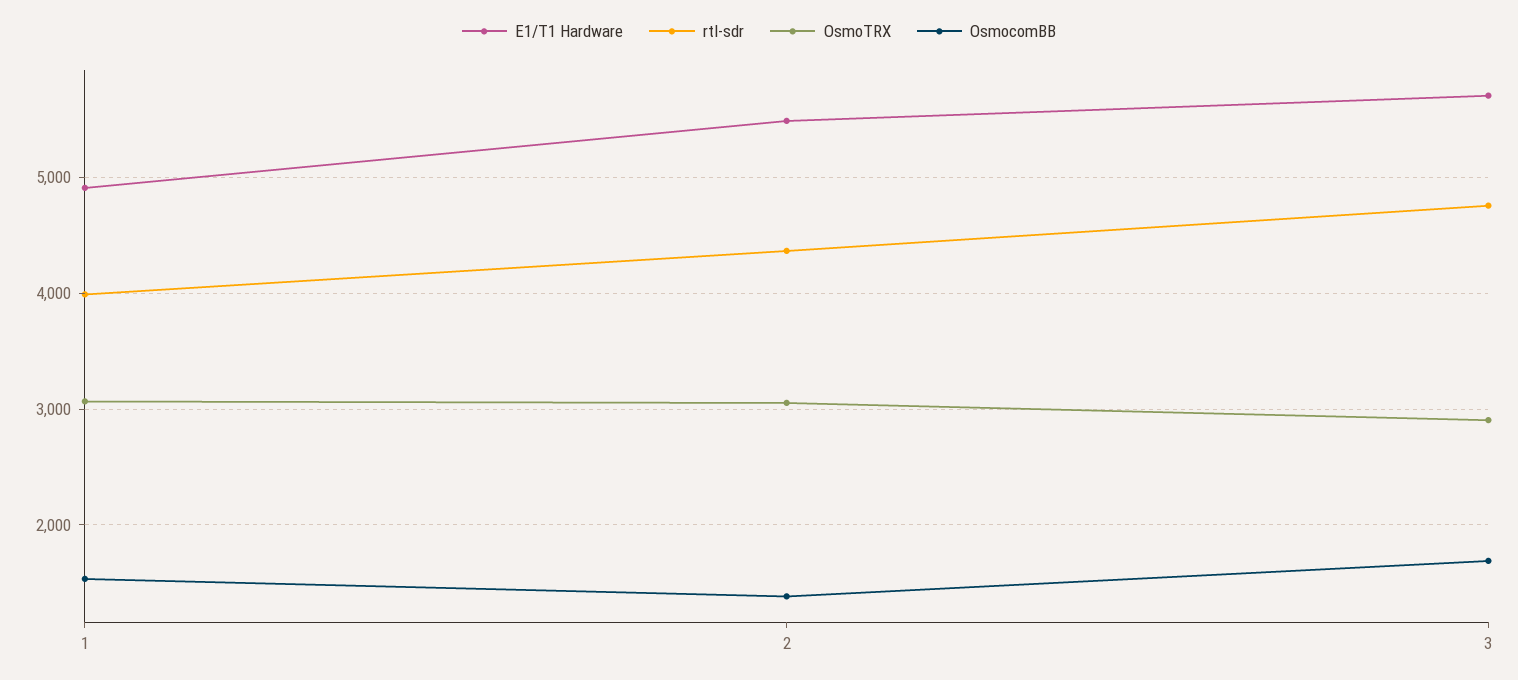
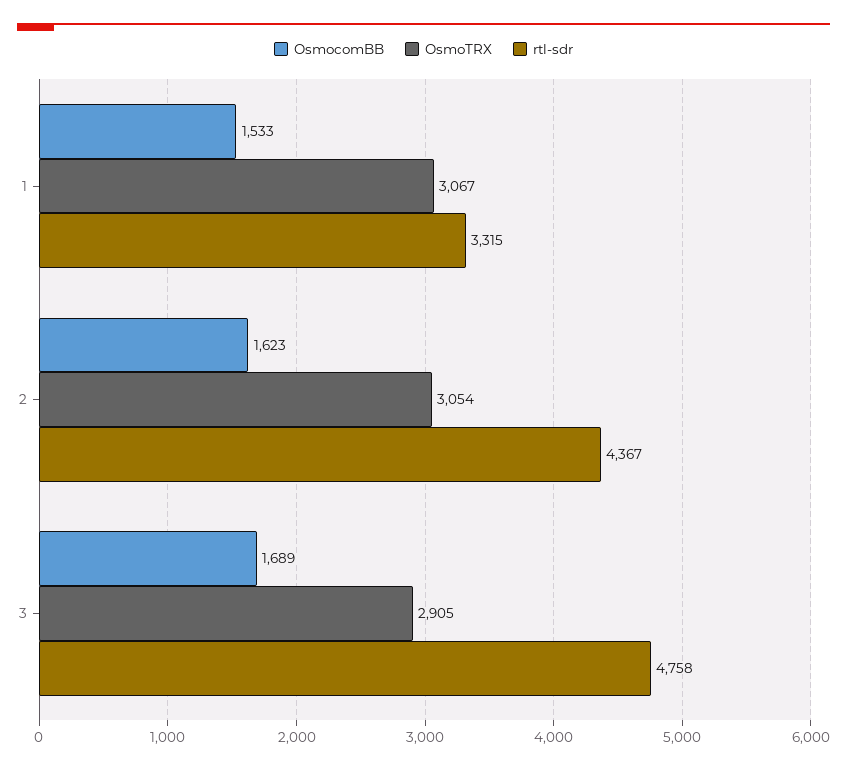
  {
-   "E1/T1 Hardware": {
-     "1": 4900,
-     "2": 5500,
-     "3": 5700
-   },
    "rtl-sdr": {
-     "1": 4000,
+     "1": 3315,
      "2": 4367,
      "3": 4758
    },
    "OsmoTRX": {
      "1": 3067,
      "2": 3054,
      "3": 2905
    },
    "OsmocomBB": {
      "1": 1533,
-     "2": 1400,
+     "2": 1623,
      "3": 1689
    }
  }

